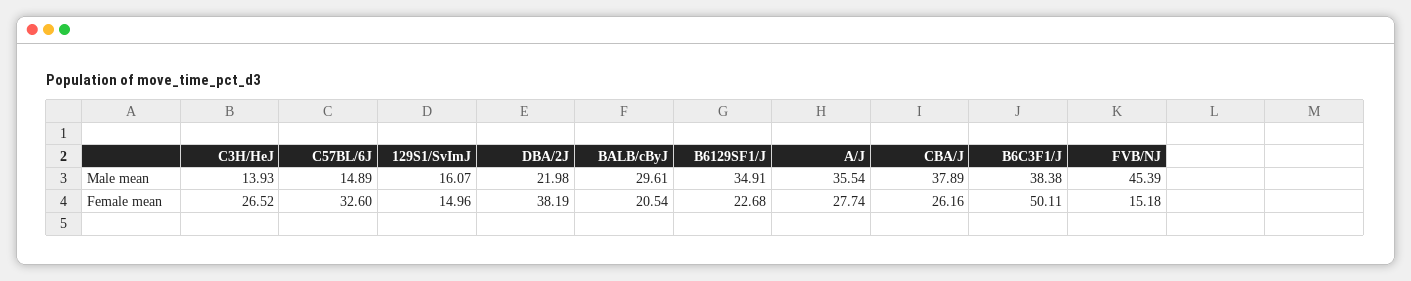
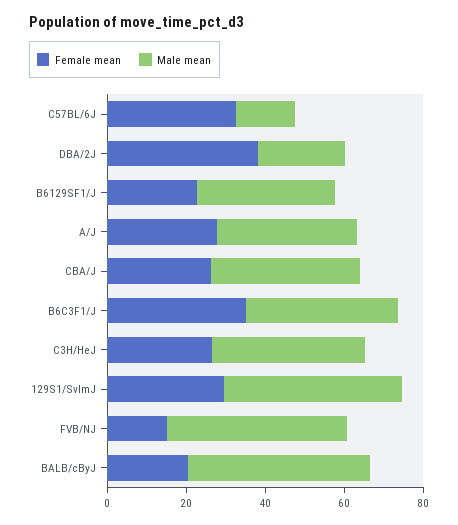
  {
    "Male mean": {
-     "C3H/HeJ": 13.93,
+     "C3H/HeJ": 40,
      "C57BL/6J": 14.89,
-     "129S1/SvImJ": 16.07,
+     "129S1/SvImJ": 45,
      "DBA/2J": 21.98,
-     "BALB/cByJ": 29.61,
+     "BALB/cByJ": 45,
      "B6129SF1/J": 34.91,
      "A/J": 35.54,
      "CBA/J": 37.89,
      "B6C3F1/J": 38.38,
      "FVB/NJ": 45.39
    },
    "Female mean": {
      "C3H/HeJ": 26.52,
      "C57BL/6J": 32.6,
-     "129S1/SvImJ": 14.96,
+     "129S1/SvImJ": 30,
      "DBA/2J": 38.19,
      "BALB/cByJ": 20.54,
      "B6129SF1/J": 22.68,
      "A/J": 27.74,
      "CBA/J": 26.16,
-     "B6C3F1/J": 50.11,
+     "B6C3F1/J": 35,
      "FVB/NJ": 15.18
    }
  }

